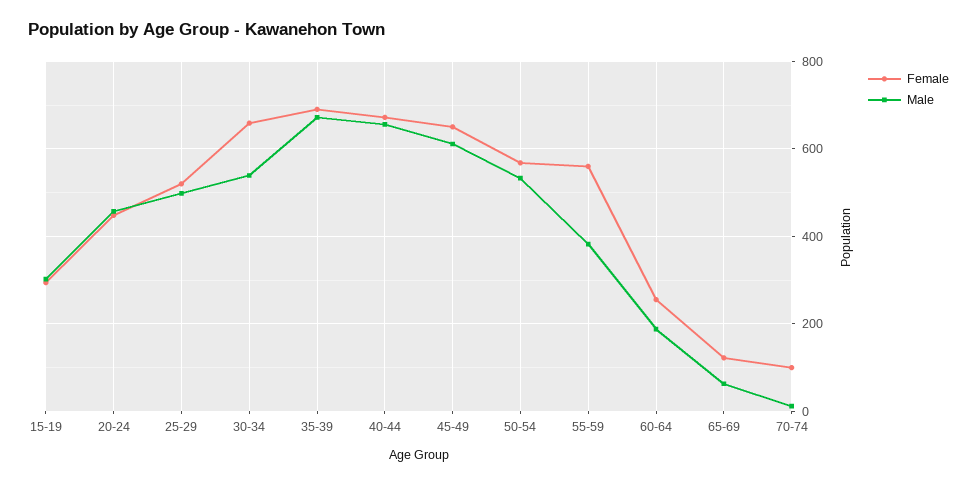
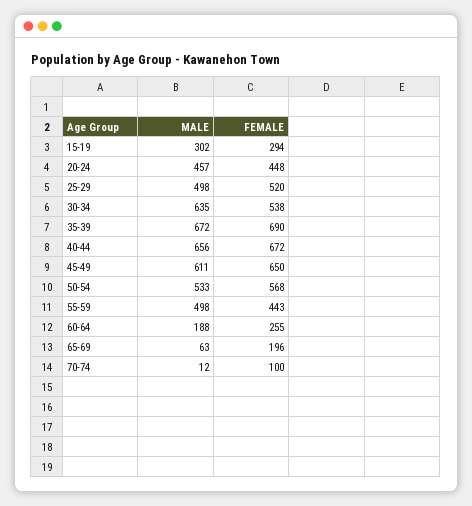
  {
    "Female": {
      "15-19": 294,
      "20-24": 448,
      "25-29": 520,
-     "30-34": 660,
+     "30-34": 538,
      "35-39": 690,
      "40-44": 672,
      "45-49": 650,
      "50-54": 568,
-     "55-59": 560,
+     "55-59": 443,
      "60-64": 255,
-     "65-69": 120,
+     "65-69": 196,
      "70-74": 100
    },
    "Male": {
      "15-19": 302,
      "20-24": 457,
      "25-29": 498,
-     "30-34": 540,
+     "30-34": 635,
      "35-39": 672,
      "40-44": 656,
      "45-49": 611,
      "50-54": 533,
-     "55-59": 380,
+     "55-59": 498,
      "60-64": 188,
      "65-69": 63,
      "70-74": 12
    }
  }

